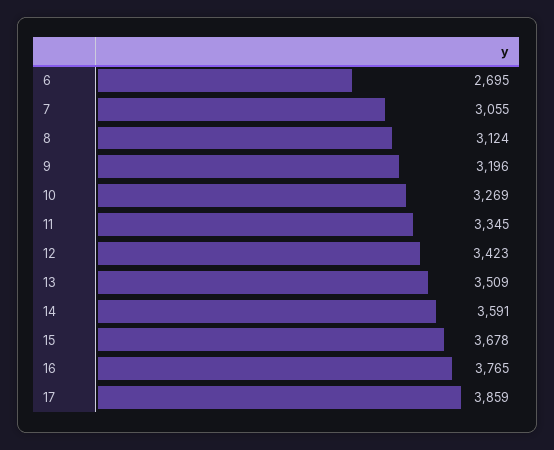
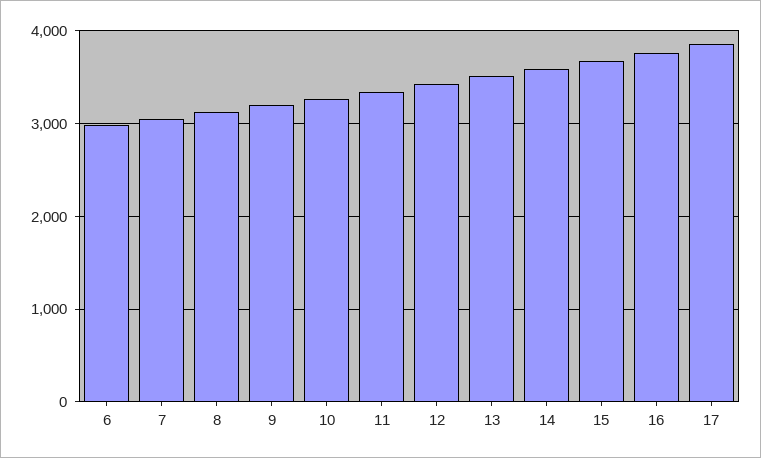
  {
-   "6": 2695,
+   "6": 3000,
    "7": 3055,
    "8": 3124,
    "9": 3196,
    "10": 3269,
    "11": 3345,
    "12": 3423,
    "13": 3509,
    "14": 3591,
    "15": 3678,
    "16": 3765,
    "17": 3859
  }

